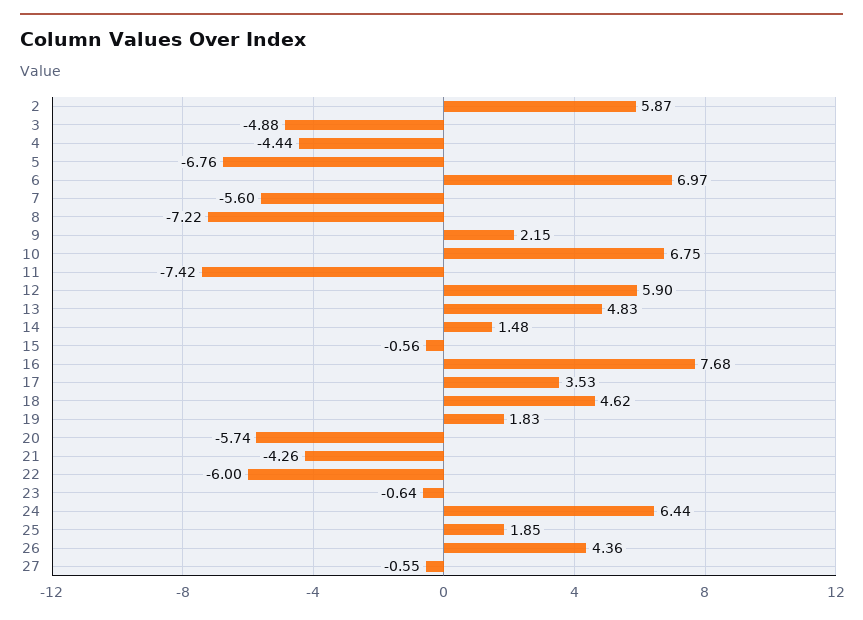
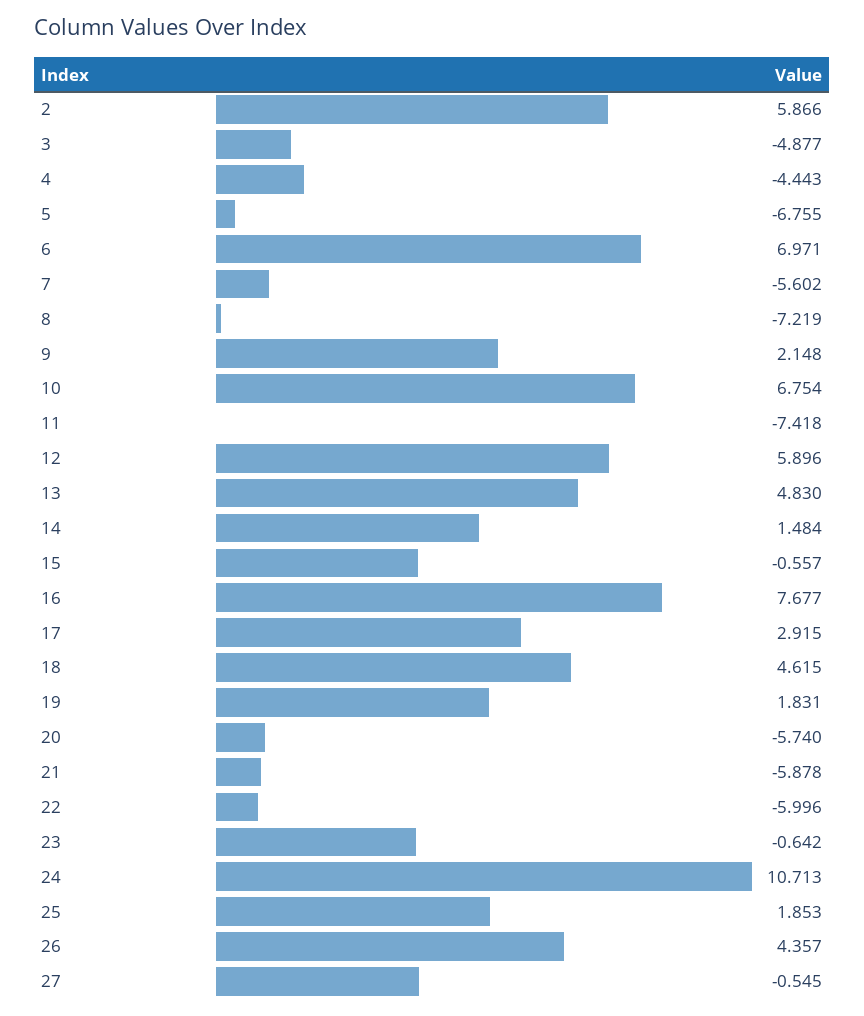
  {
    "2": 5.866,
    "3": -4.877,
    "4": -4.443,
    "5": -6.755,
    "6": 6.971,
    "7": -5.602,
    "8": -7.219,
    "9": 2.148,
    "10": 6.754,
    "11": -7.418,
    "12": 5.896,
    "13": 4.83,
    "14": 1.484,
    "15": -0.557,
    "16": 7.677,
-   "17": 3.53,
+   "17": 2.915,
    "18": 4.615,
    "19": 1.831,
    "20": -5.74,
-   "21": -4.26,
+   "21": -5.878,
    "22": -5.996,
    "23": -0.642,
-   "24": 6.44,
+   "24": 10.713,
    "25": 1.853,
    "26": 4.357,
    "27": -0.545
  }

